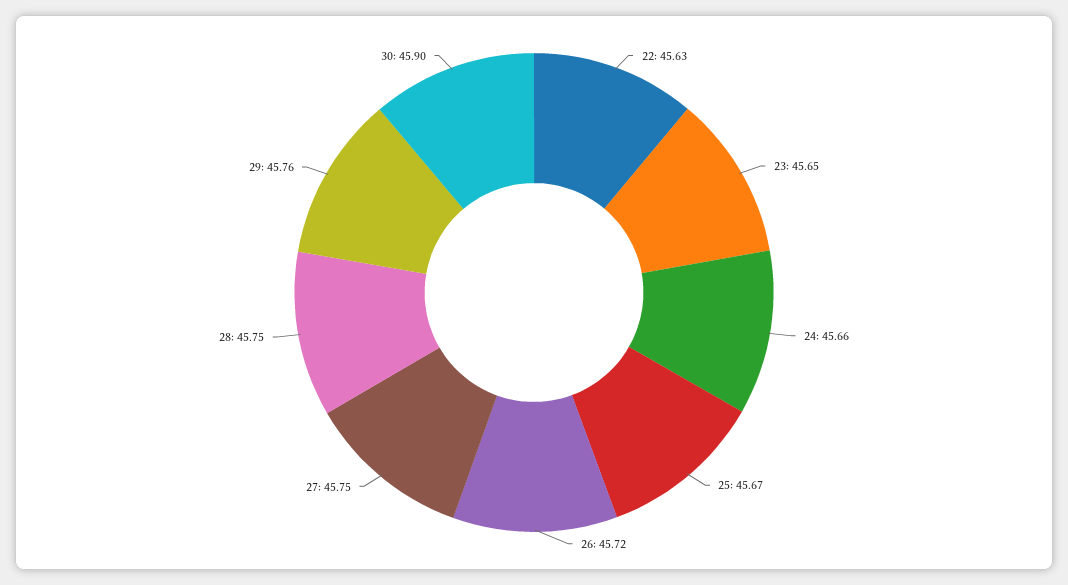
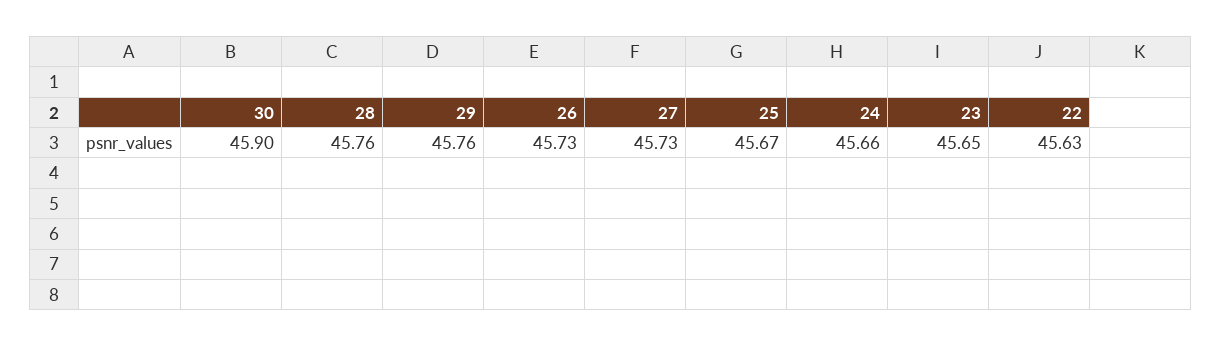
  {
    "22": 45.63,
    "23": 45.65,
    "24": 45.66,
    "25": 45.67,
-   "26": 45.72,
+   "26": 45.73,
-   "27": 45.75,
+   "27": 45.73,
-   "28": 45.75,
+   "28": 45.76,
    "29": 45.76,
    "30": 45.9
  }

